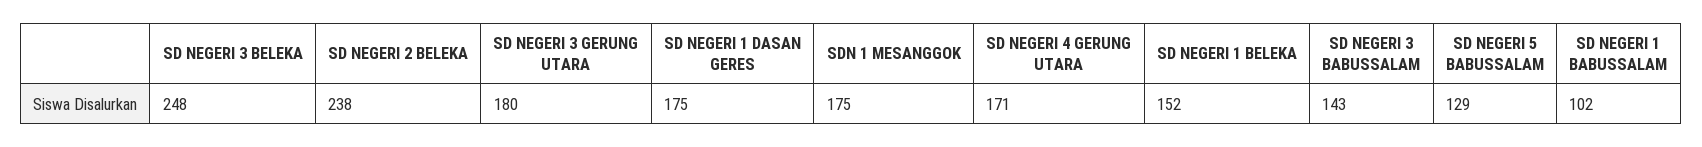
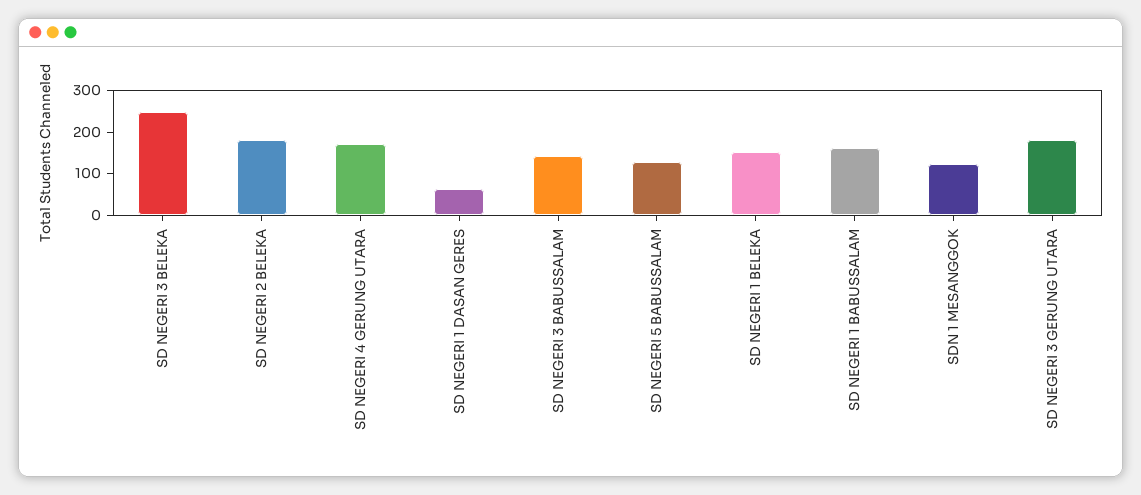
  {
    "SD NEGERI 3 BELEKA": 248,
-   "SD NEGERI 2 BELEKA": 238,
+   "SD NEGERI 2 BELEKA": 180,
    "SD NEGERI 3 GERUNG UTARA": 180,
-   "SD NEGERI 1 DASAN GERES": 175,
+   "SD NEGERI 1 DASAN GERES": 60,
-   "SDN 1 MESANGGOK": 175,
+   "SDN 1 MESANGGOK": 120,
    "SD NEGERI 4 GERUNG UTARA": 171,
    "SD NEGERI 1 BELEKA": 152,
    "SD NEGERI 3 BABUSSALAM": 143,
    "SD NEGERI 5 BABUSSALAM": 129,
-   "SD NEGERI 1 BABUSSALAM": 102
+   "SD NEGERI 1 BABUSSALAM": 160
  }

